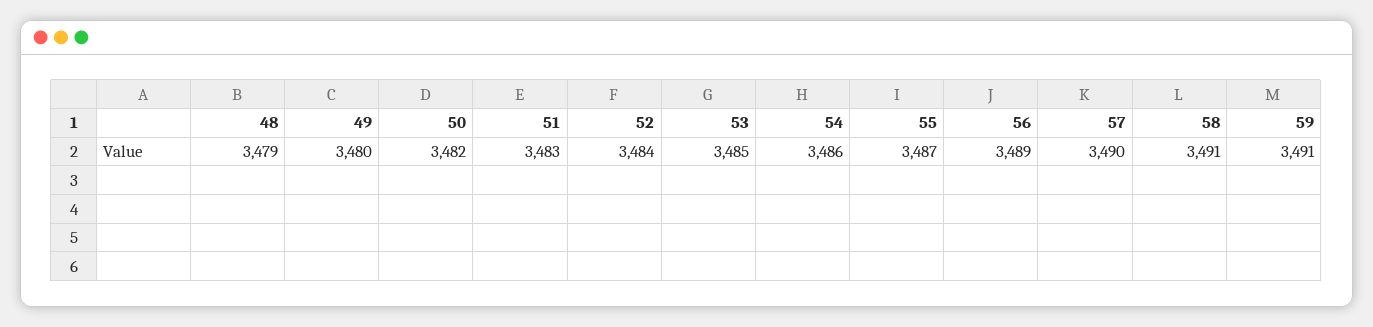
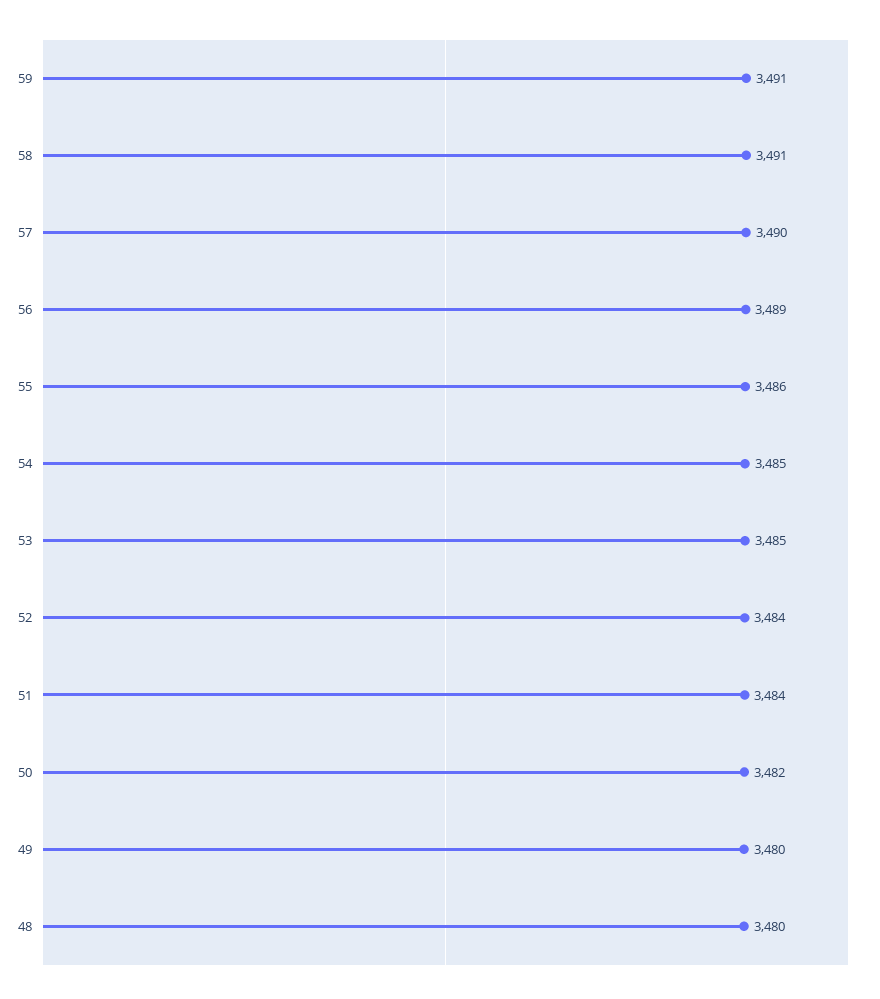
  {
-   "48": 3479,
+   "48": 3480,
    "49": 3480,
    "50": 3482,
-   "51": 3483,
+   "51": 3484,
    "52": 3484,
    "53": 3485,
-   "54": 3486,
+   "54": 3485,
-   "55": 3487,
+   "55": 3486,
    "56": 3489,
    "57": 3490,
    "58": 3491,
    "59": 3491
  }

